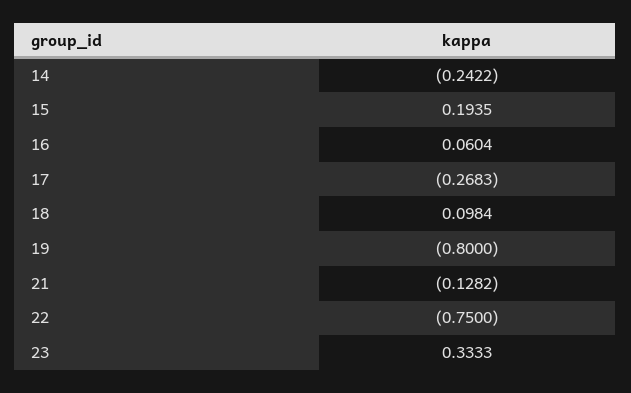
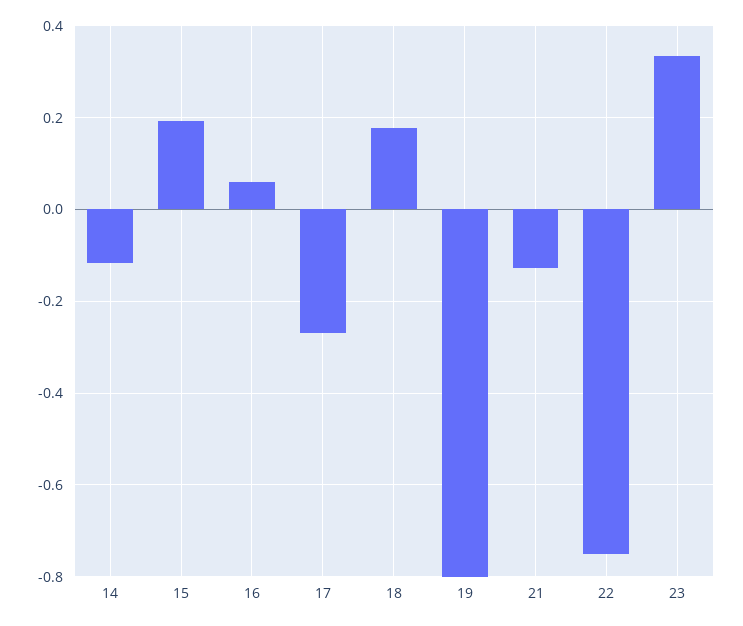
  {
-   "14": -0.2422,
+   "14": -0.12,
    "15": 0.1935,
    "16": 0.0604,
    "17": -0.2683,
-   "18": 0.0984,
+   "18": 0.18,
    "19": -0.8,
    "21": -0.1282,
    "22": -0.75,
    "23": 0.3333
  }

